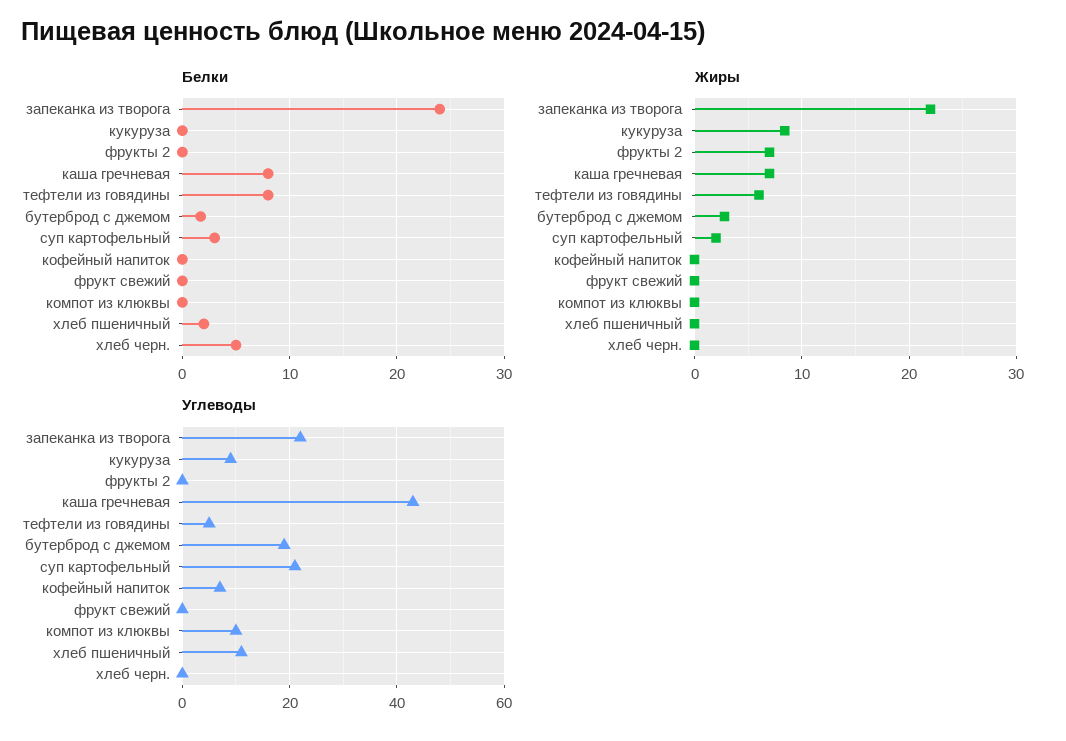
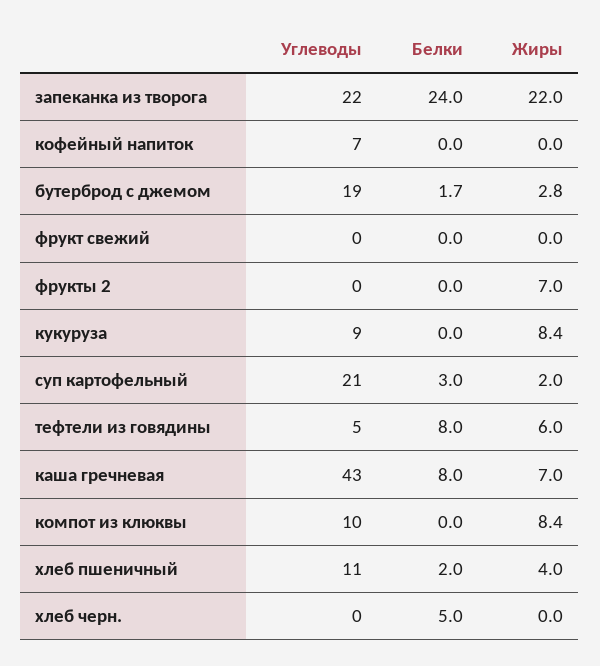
  {
    "Белки": {
      "запеканка из творога": 24,
      "кукуруза": 0,
      "фрукты 2": 0,
      "каша гречневая": 8,
      "тефтели из говядины": 8,
      "бутерброд с джемом": 1.7,
      "суп картофельный": 3,
      "кофейный напиток": 0,
      "фрукт свежий": 0,
      "компот из клюквы": 0,
      "хлеб пшеничный": 2,
      "хлеб черн.": 5
    },
    "Жиры": {
      "запеканка из творога": 22,
      "кукуруза": 8.4,
      "фрукты 2": 7,
      "каша гречневая": 7,
      "тефтели из говядины": 6,
      "бутерброд с джемом": 2.8,
      "суп картофельный": 2,
      "кофейный напиток": 0,
      "фрукт свежий": 0,
-     "компот из клюквы": 0,
+     "компот из клюквы": 8.4,
-     "хлеб пшеничный": 0,
+     "хлеб пшеничный": 4,
      "хлеб черн.": 0
    },
    "Углеводы": {
      "запеканка из творога": 22,
      "кукуруза": 9,
      "фрукты 2": 0,
      "каша гречневая": 43,
      "тефтели из говядины": 5,
      "бутерброд с джемом": 19,
      "суп картофельный": 21,
      "кофейный напиток": 7,
      "фрукт свежий": 0,
      "компот из клюквы": 10,
      "хлеб пшеничный": 11,
      "хлеб черн.": 0
    }
  }

